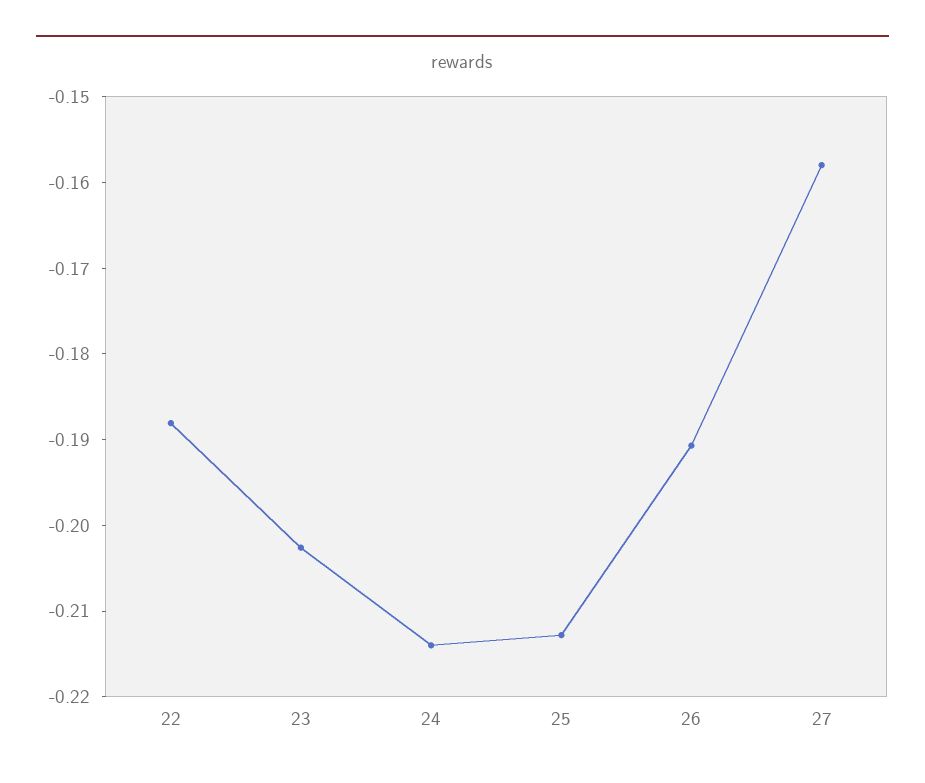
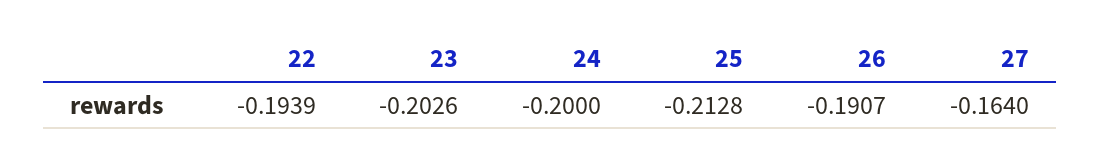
  {
-   "22": -0.188,
+   "22": -0.1939,
    "23": -0.2026,
-   "24": -0.214,
+   "24": -0.2,
    "25": -0.2128,
    "26": -0.1907,
-   "27": -0.158
+   "27": -0.164
  }

